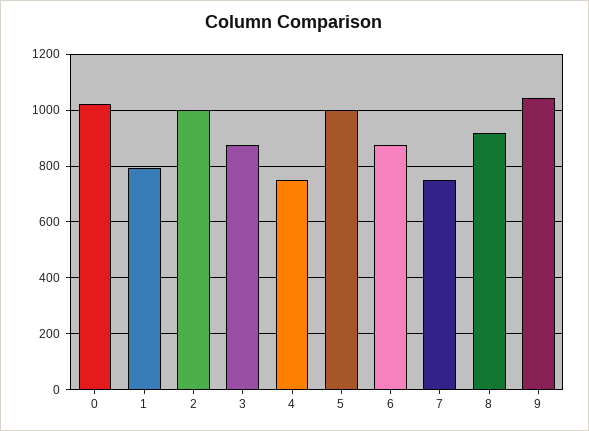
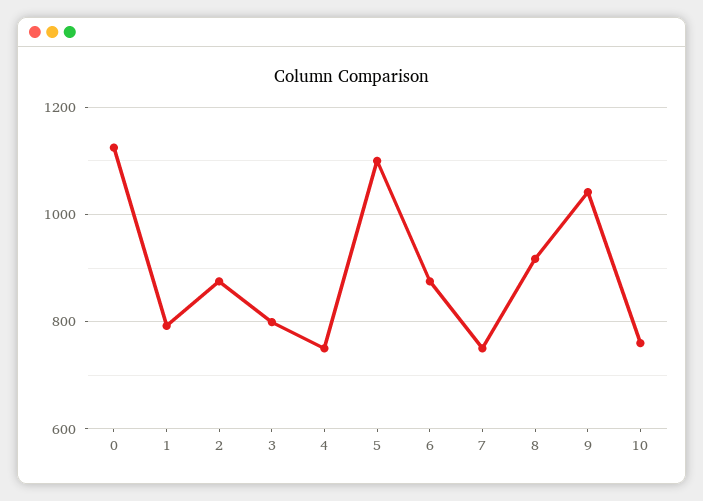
  {
-   "0": 1025,
+   "0": 1120,
    "1": 800,
-   "2": 1000,
+   "2": 880,
-   "3": 875,
+   "3": 800,
    "4": 760,
-   "5": 1000,
+   "5": 1100,
    "6": 880,
    "7": 760,
    "8": 920,
-   "9": 1040
+   "9": 1040,
+   "10": 760
  }

